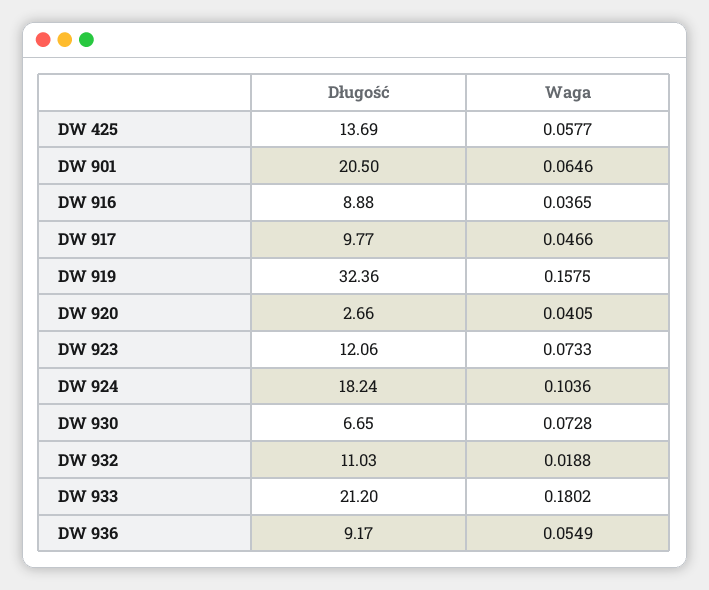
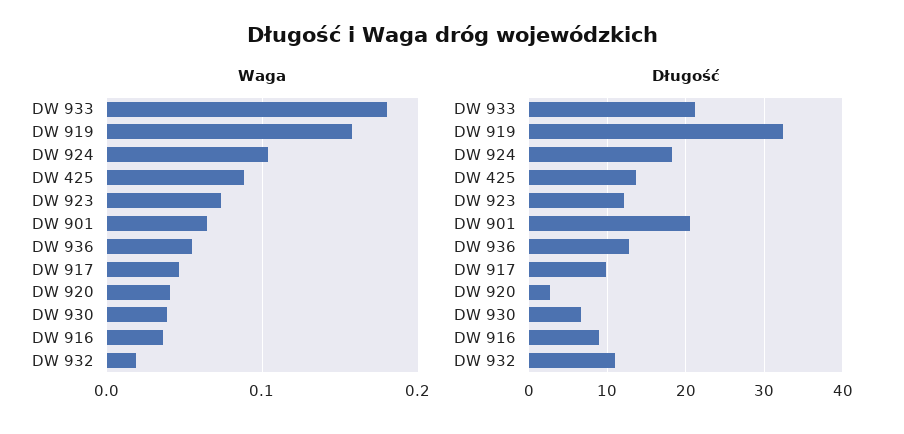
  {
    "Długość": {
      "DW 425": 13.69,
      "DW 901": 20.5,
      "DW 916": 8.88,
      "DW 917": 9.77,
      "DW 919": 32.36,
      "DW 920": 2.66,
      "DW 923": 12.06,
      "DW 924": 18.24,
      "DW 930": 6.65,
      "DW 932": 11.03,
      "DW 933": 21.2,
-     "DW 936": 9.17
+     "DW 936": 13
    },
    "Waga": {
-     "DW 425": 0.0577,
+     "DW 425": 0.09,
      "DW 901": 0.0646,
      "DW 916": 0.0365,
      "DW 917": 0.0466,
      "DW 919": 0.1575,
      "DW 920": 0.0405,
      "DW 923": 0.0733,
      "DW 924": 0.1036,
-     "DW 930": 0.0728,
+     "DW 930": 0.04,
      "DW 932": 0.0188,
      "DW 933": 0.1802,
      "DW 936": 0.0549
    }
  }

